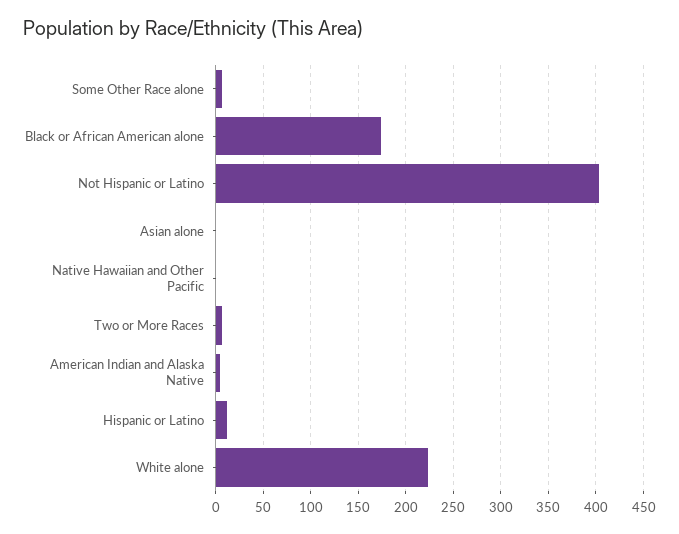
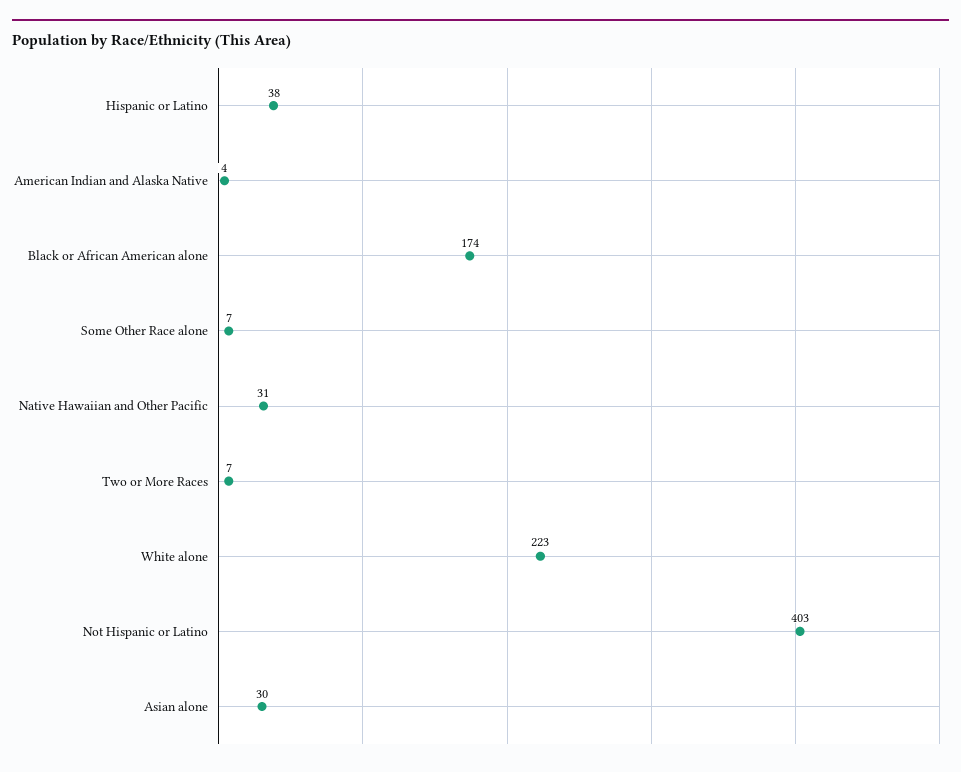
  {
    "Some Other Race alone": 7,
    "Black or African American alone": 174,
    "Not Hispanic or Latino": 403,
-   "Asian alone": 0,
+   "Asian alone": 30,
-   "Native Hawaiian and Other Pacific": 0,
+   "Native Hawaiian and Other Pacific": 31,
    "Two or More Races": 7,
    "American Indian and Alaska Native": 4,
-   "Hispanic or Latino": 10,
+   "Hispanic or Latino": 38,
    "White alone": 223
  }

